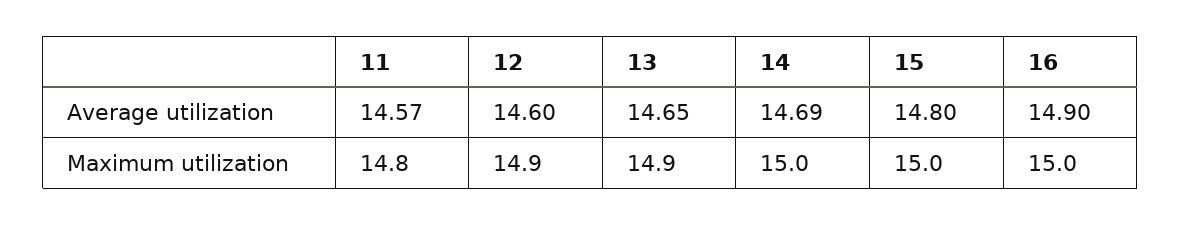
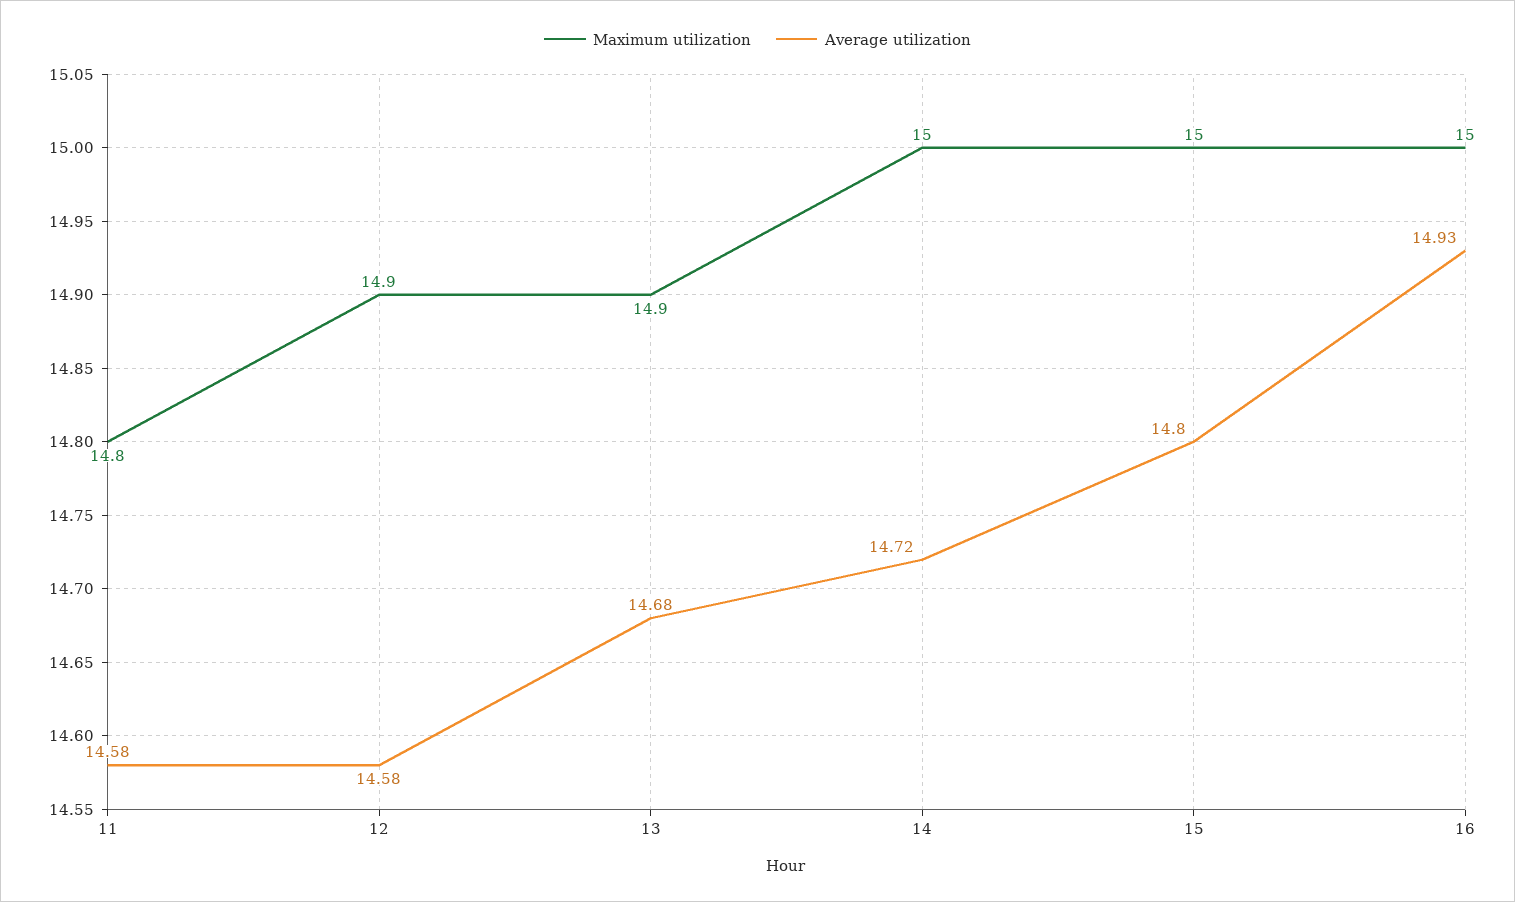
  {
    "Average utilization": {
-     "11": 14.57,
+     "11": 14.58,
-     "12": 14.6,
+     "12": 14.58,
-     "13": 14.65,
+     "13": 14.68,
-     "14": 14.69,
+     "14": 14.72,
      "15": 14.8,
-     "16": 14.9
+     "16": 14.93
    },
    "Maximum utilization": {
      "11": 14.8,
      "12": 14.9,
      "13": 14.9,
      "14": 15,
      "15": 15,
      "16": 15
    }
  }

